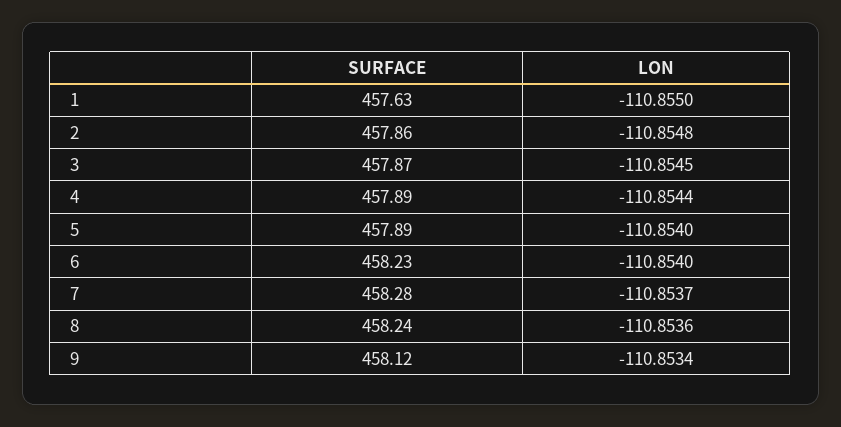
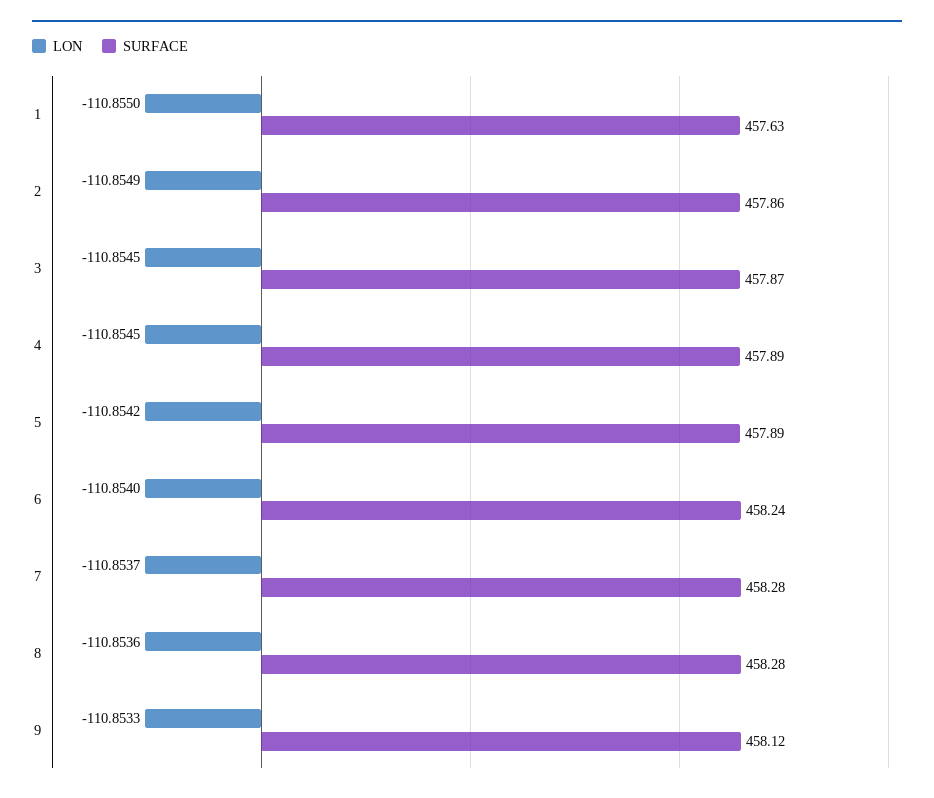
  {
    "SURFACE": {
      "1": 457.63,
      "2": 457.86,
      "3": 457.87,
      "4": 457.89,
      "5": 457.89,
-     "6": 458.23,
+     "6": 458.24,
      "7": 458.28,
-     "8": 458.24,
+     "8": 458.28,
      "9": 458.12
    },
    "LON": {
      "1": -110.855,
-     "2": -110.8548,
+     "2": -110.8549,
      "3": -110.8545,
-     "4": -110.8544,
+     "4": -110.8545,
-     "5": -110.854,
+     "5": -110.8542,
      "6": -110.854,
      "7": -110.8537,
      "8": -110.8536,
-     "9": -110.8534
+     "9": -110.8533
    }
  }

